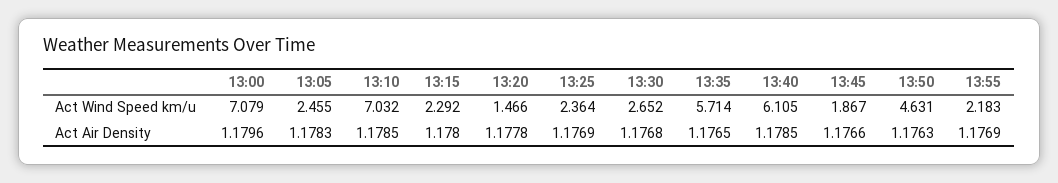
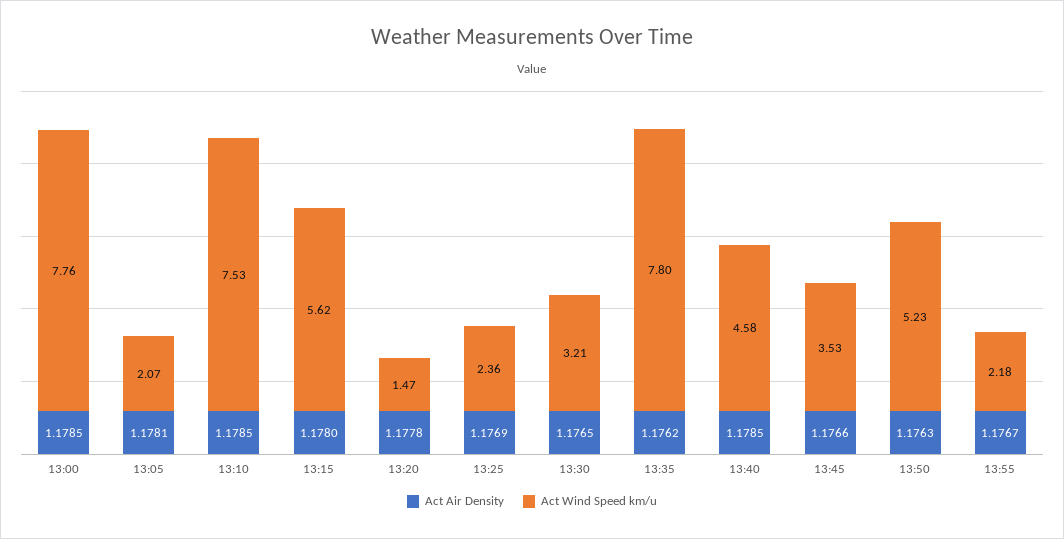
  {
    "Act Wind Speed km/u": {
-     "13:00": 7.079,
+     "13:00": 7.76,
-     "13:05": 2.455,
+     "13:05": 2.07,
-     "13:10": 7.032,
+     "13:10": 7.53,
-     "13:15": 2.292,
+     "13:15": 5.62,
      "13:20": 1.466,
      "13:25": 2.364,
-     "13:30": 2.652,
+     "13:30": 3.21,
-     "13:35": 5.714,
+     "13:35": 7.8,
-     "13:40": 6.105,
+     "13:40": 4.58,
-     "13:45": 1.867,
+     "13:45": 3.53,
-     "13:50": 4.631,
+     "13:50": 5.23,
      "13:55": 2.183
    },
    "Act Air Density": {
-     "13:00": 1.1796,
+     "13:00": 1.1785,
-     "13:05": 1.1783,
+     "13:05": 1.1781,
      "13:10": 1.1785,
      "13:15": 1.178,
      "13:20": 1.1778,
      "13:25": 1.1769,
-     "13:30": 1.1768,
+     "13:30": 1.1765,
-     "13:35": 1.1765,
+     "13:35": 1.1762,
      "13:40": 1.1785,
      "13:45": 1.1766,
      "13:50": 1.1763,
-     "13:55": 1.1769
+     "13:55": 1.1767
    }
  }

